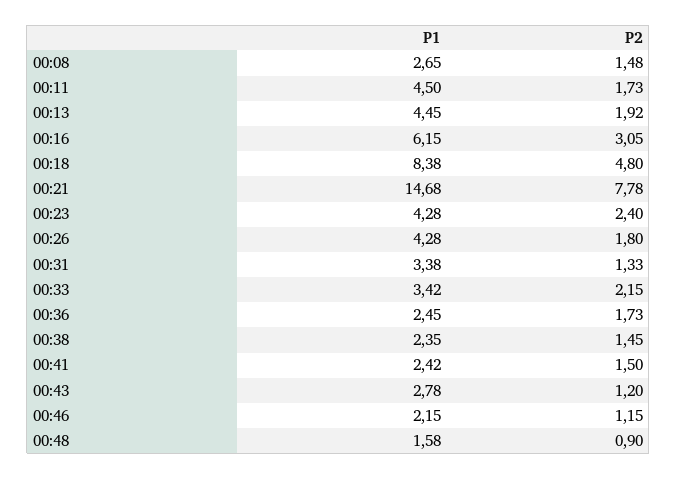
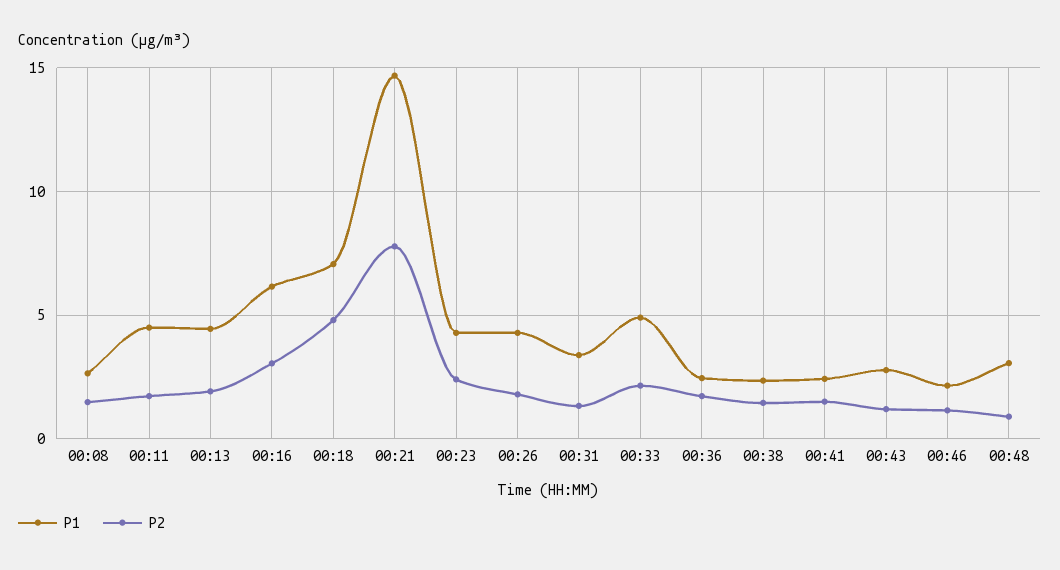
  {
    "P1": {
      "00:08": 2.65,
      "00:11": 4.5,
      "00:13": 4.45,
      "00:16": 6.15,
-     "00:18": 8.38,
+     "00:18": 7,
      "00:21": 14.68,
      "00:23": 4.28,
      "00:26": 4.28,
      "00:31": 3.38,
-     "00:33": 3.42,
+     "00:33": 5,
      "00:36": 2.45,
      "00:38": 2.35,
      "00:41": 2.42,
      "00:43": 2.78,
      "00:46": 2.15,
-     "00:48": 1.58
+     "00:48": 3
    },
    "P2": {
      "00:08": 1.48,
      "00:11": 1.73,
      "00:13": 1.92,
      "00:16": 3.05,
      "00:18": 4.8,
      "00:21": 7.78,
      "00:23": 2.4,
      "00:26": 1.8,
      "00:31": 1.33,
      "00:33": 2.15,
      "00:36": 1.73,
      "00:38": 1.45,
      "00:41": 1.5,
      "00:43": 1.2,
      "00:46": 1.15,
      "00:48": 0.9
    }
  }

